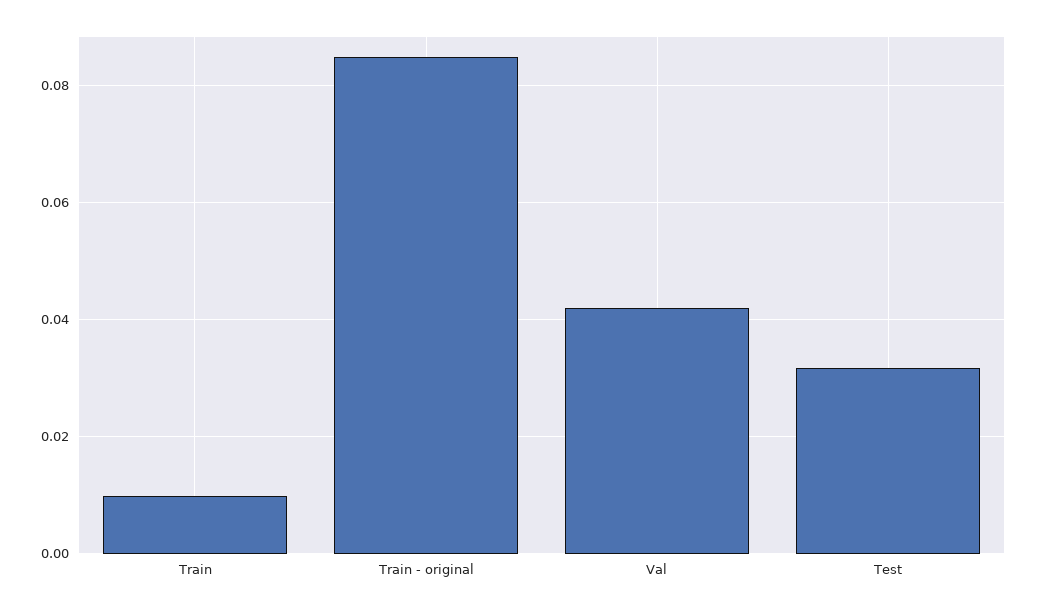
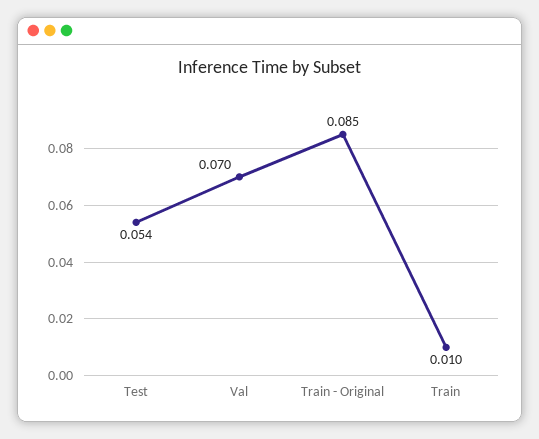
  {
    "Train": 0.01,
    "Train - original": 0.085,
-   "Val": 0.042,
+   "Val": 0.07,
-   "Test": 0.032
+   "Test": 0.054
  }

